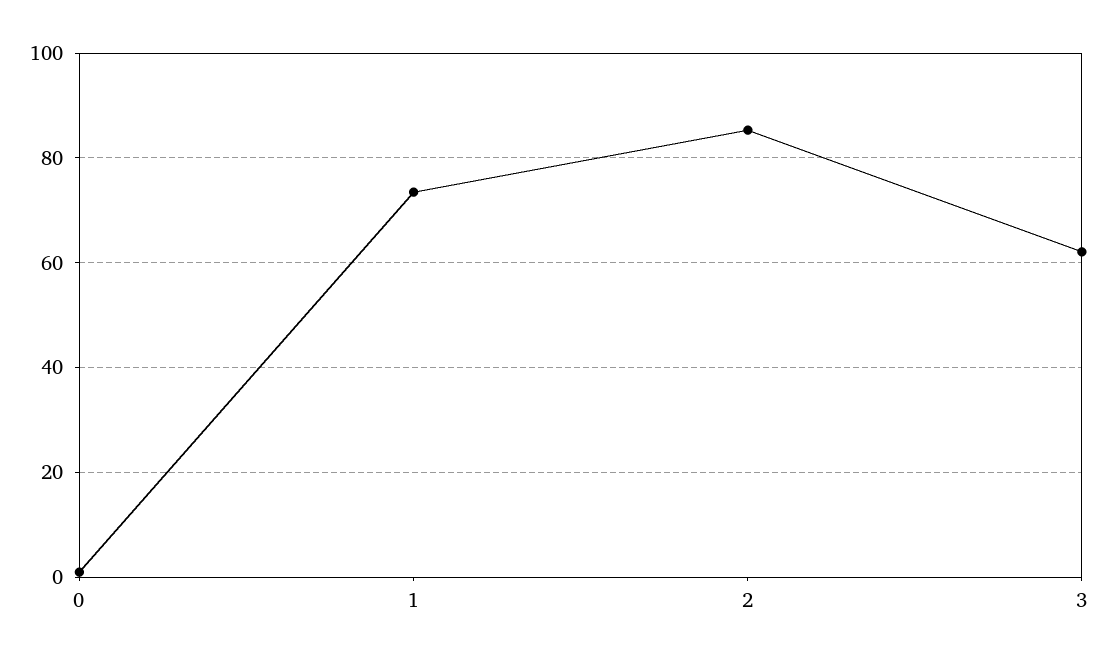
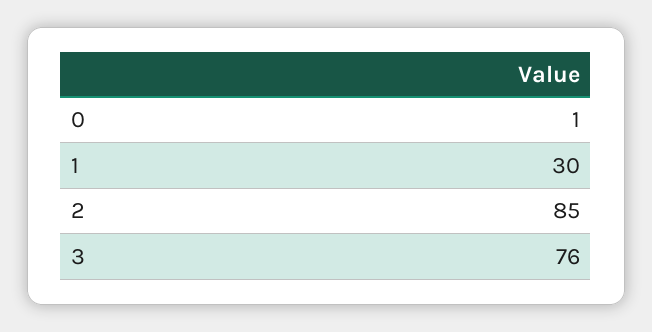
  {
    "0": 1,
-   "1": 74,
+   "1": 30,
    "2": 85,
-   "3": 62
+   "3": 76
  }

